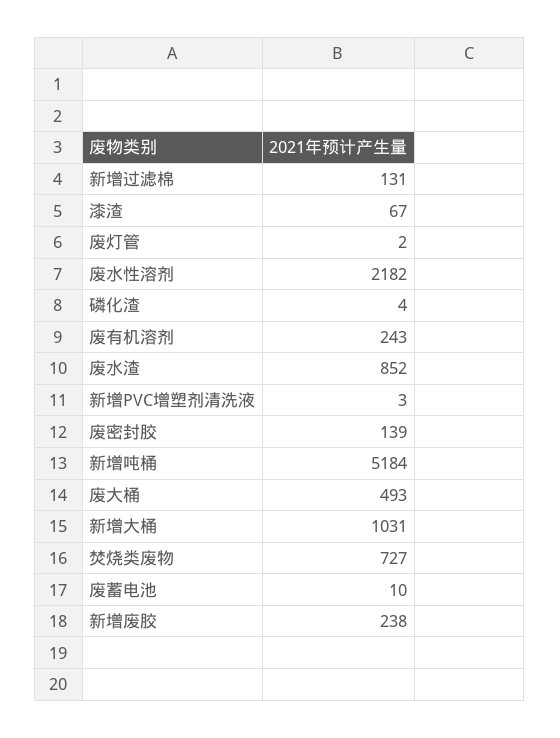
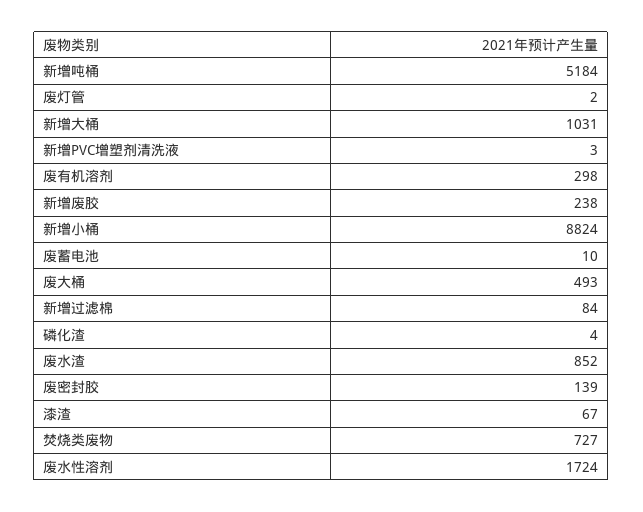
  {
-   "新增过滤棉": 131,
+   "新增过滤棉": 84,
    "漆渣": 67,
    "废灯管": 2,
-   "废水性溶剂": 2182,
+   "废水性溶剂": 1724,
    "磷化渣": 4,
-   "废有机溶剂": 243,
+   "废有机溶剂": 298,
    "废水渣": 852,
    "新增PVC增塑剂清洗液": 3,
    "废密封胶": 139,
    "新增吨桶": 5184,
    "废大桶": 493,
    "新增大桶": 1031,
    "焚烧类废物": 727,
    "废蓄电池": 10,
-   "新增废胶": 238
+   "新增废胶": 238,
+   "新增小桶": 8824
  }

